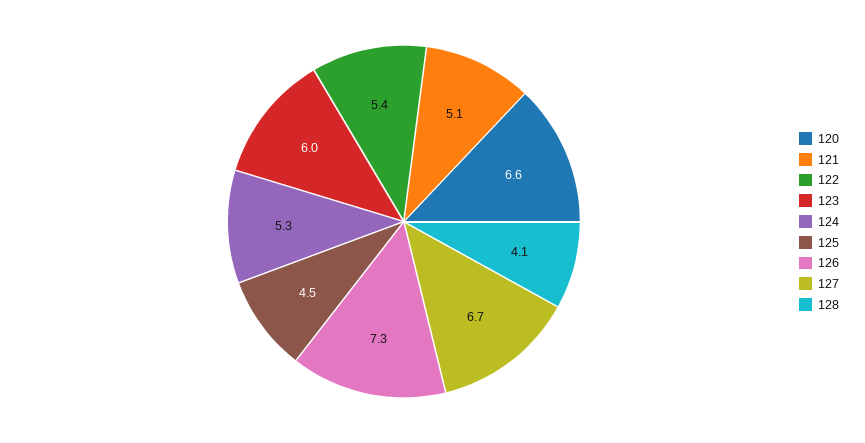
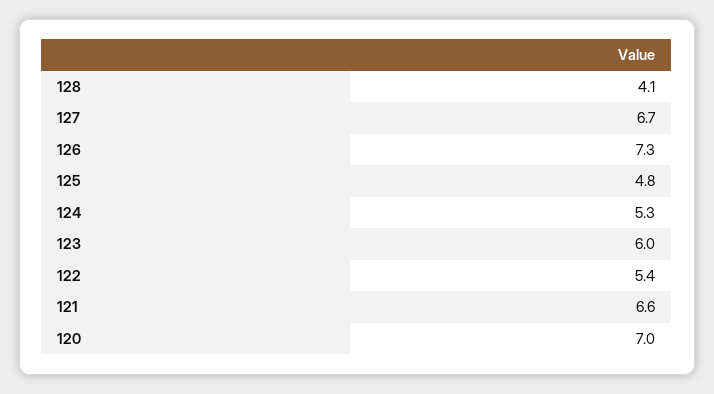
  {
-   "120": 6.6,
+   "120": 7,
-   "121": 5.1,
+   "121": 6.6,
    "122": 5.4,
    "123": 6,
    "124": 5.3,
-   "125": 4.5,
+   "125": 4.8,
    "126": 7.3,
    "127": 6.7,
    "128": 4.1
  }

